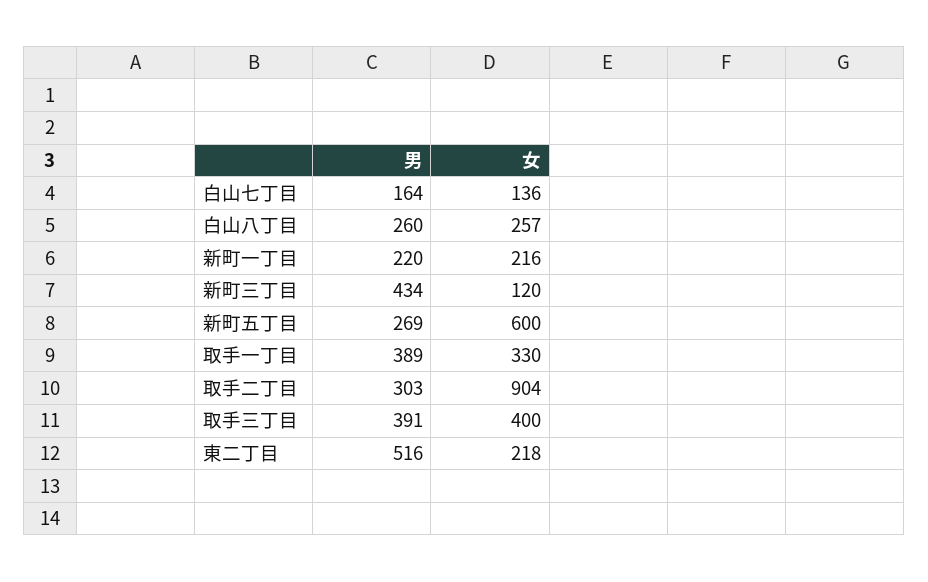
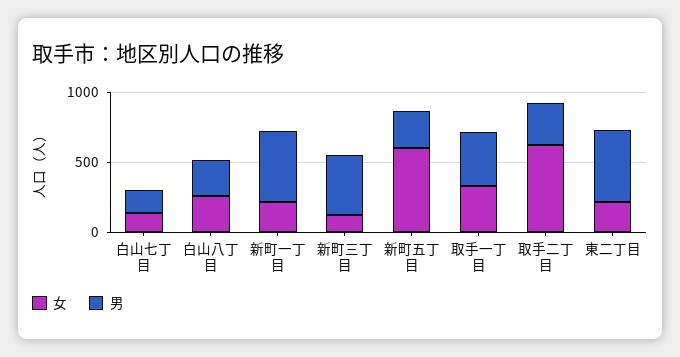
  {
    "男": {
      "白山七丁目": 164,
      "白山八丁目": 260,
-     "新町一丁目": 220,
+     "新町一丁目": 500,
      "新町三丁目": 434,
      "新町五丁目": 269,
      "取手一丁目": 389,
      "取手二丁目": 303,
-     "取手三丁目": 391,
      "東二丁目": 516
    },
    "女": {
      "白山七丁目": 136,
      "白山八丁目": 257,
      "新町一丁目": 216,
      "新町三丁目": 120,
      "新町五丁目": 600,
      "取手一丁目": 330,
-     "取手二丁目": 904,
+     "取手二丁目": 600,
-     "取手三丁目": 400,
      "東二丁目": 218
    }
  }

